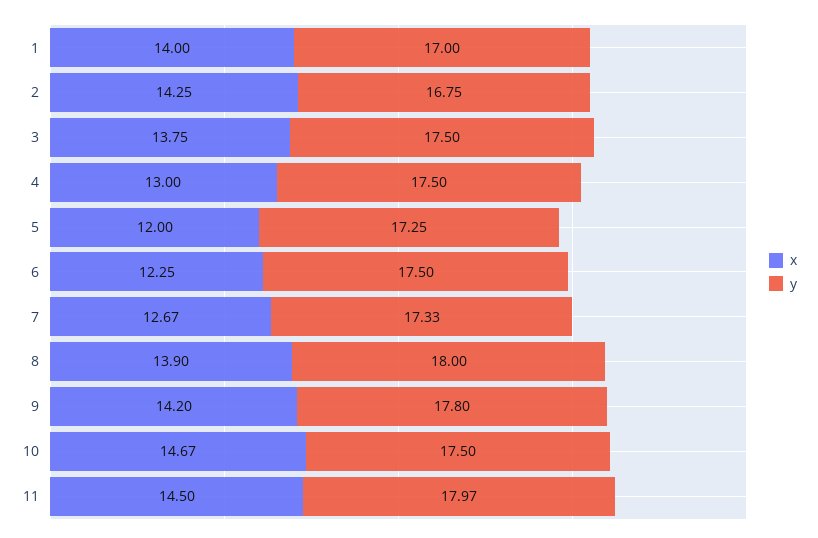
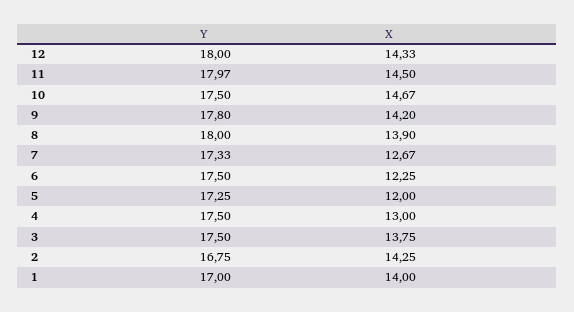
  {
    "x": {
      "1": 14,
      "2": 14.25,
      "3": 13.75,
      "4": 13,
      "5": 12,
      "6": 12.25,
      "7": 12.67,
      "8": 13.9,
      "9": 14.2,
      "10": 14.67,
-     "11": 14.5
+     "11": 14.5,
+     "12": 14.33
    },
    "y": {
      "1": 17,
      "2": 16.75,
      "3": 17.5,
      "4": 17.5,
      "5": 17.25,
      "6": 17.5,
      "7": 17.33,
      "8": 18,
      "9": 17.8,
      "10": 17.5,
-     "11": 17.97
+     "11": 17.97,
+     "12": 18
    }
  }

